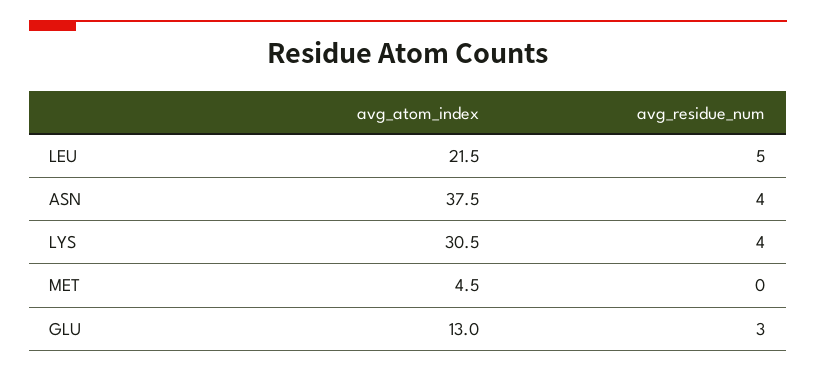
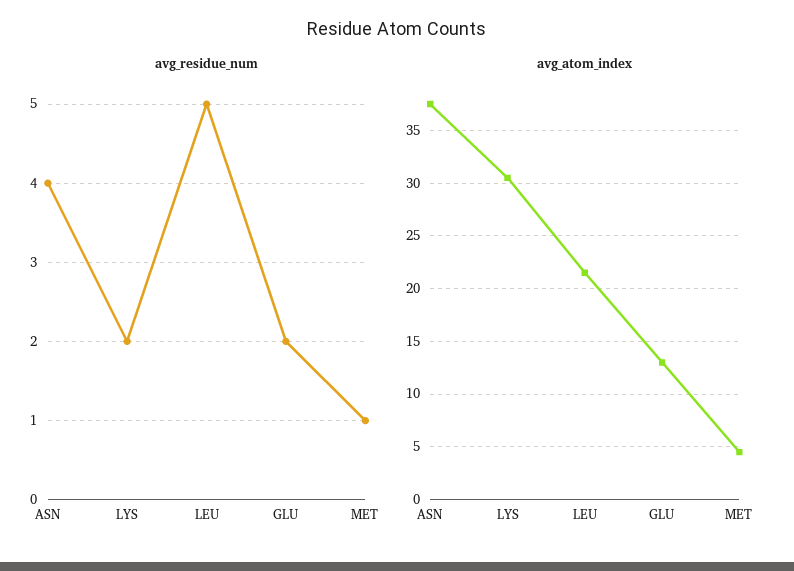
  {
    "avg_atom_index": {
      "LEU": 21.5,
      "ASN": 37.5,
      "LYS": 30.5,
      "MET": 4.5,
      "GLU": 13
    },
    "avg_residue_num": {
      "LEU": 5,
      "ASN": 4,
-     "LYS": 4,
+     "LYS": 2,
-     "MET": 0,
+     "MET": 1,
-     "GLU": 3
+     "GLU": 2
    }
  }

